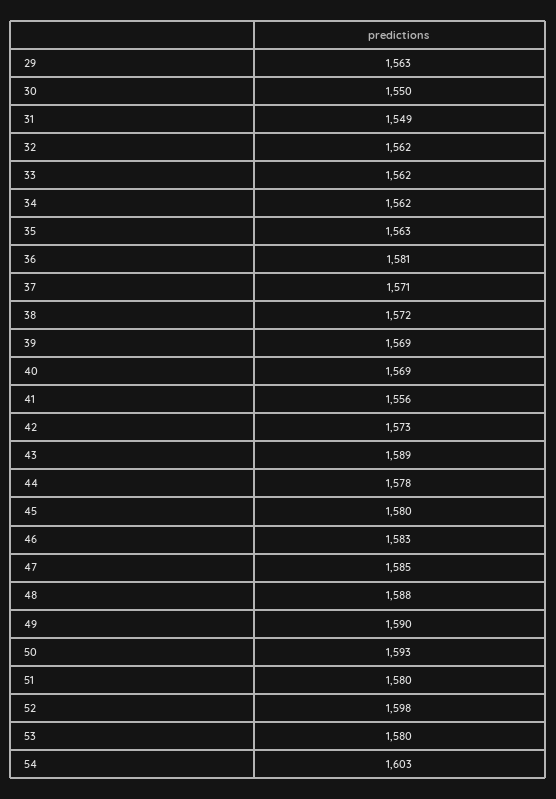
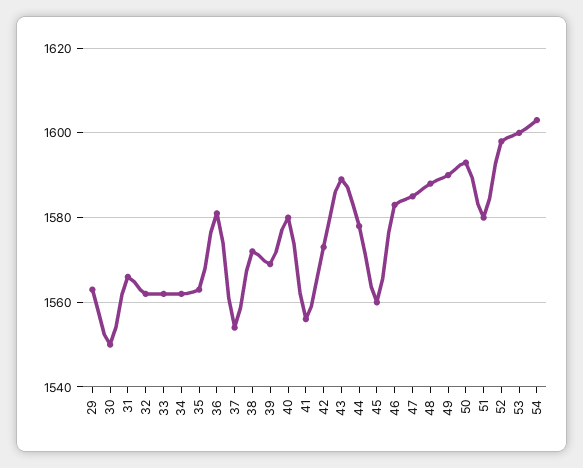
  {
    "29": 1563,
    "30": 1550,
-   "31": 1549,
+   "31": 1565,
    "32": 1562,
    "33": 1562,
    "34": 1562,
    "35": 1563,
    "36": 1581,
-   "37": 1571,
+   "37": 1555,
    "38": 1572,
    "39": 1569,
-   "40": 1569,
+   "40": 1580,
    "41": 1556,
    "42": 1573,
    "43": 1589,
    "44": 1578,
-   "45": 1580,
+   "45": 1560,
    "46": 1583,
    "47": 1585,
    "48": 1588,
    "49": 1590,
    "50": 1593,
    "51": 1580,
    "52": 1598,
-   "53": 1580,
+   "53": 1600,
    "54": 1603
  }

